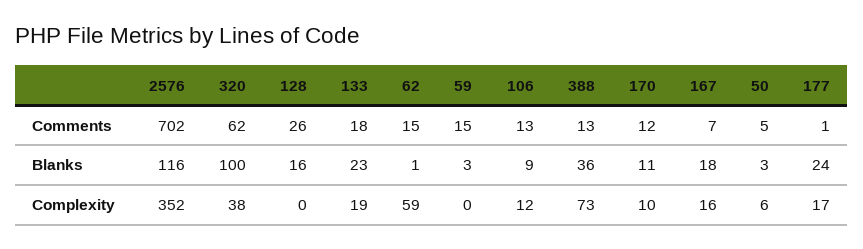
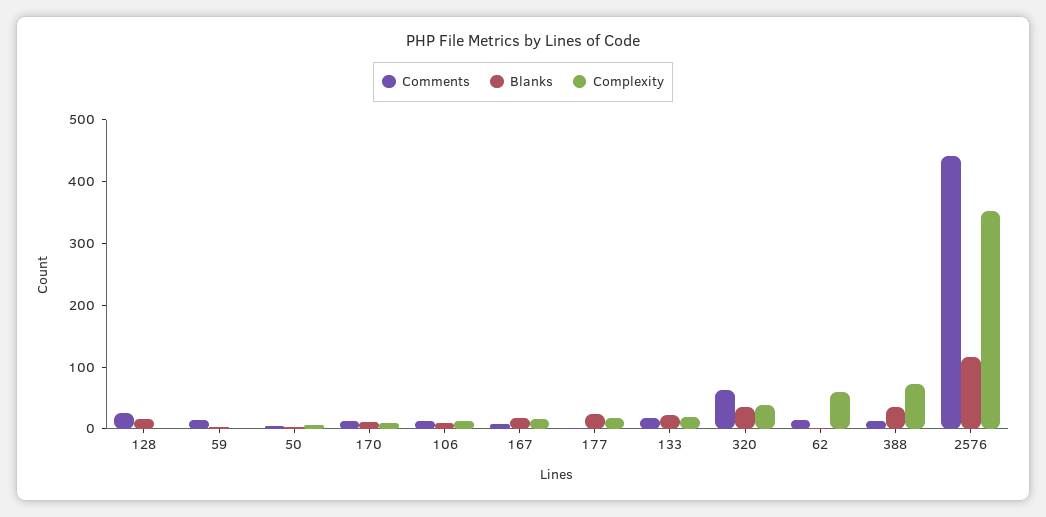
  {
    "Comments": {
-     "2576": 702,
+     "2576": 440,
      "320": 62,
      "128": 26,
      "133": 18,
      "62": 15,
      "59": 15,
      "106": 13,
      "388": 13,
      "170": 12,
      "167": 7,
      "50": 5,
      "177": 1
    },
    "Blanks": {
      "2576": 116,
-     "320": 100,
+     "320": 40,
      "128": 16,
      "133": 23,
      "62": 1,
      "59": 3,
      "106": 9,
      "388": 36,
      "170": 11,
      "167": 18,
      "50": 3,
      "177": 24
    },
    "Complexity": {
      "2576": 352,
      "320": 38,
      "128": 0,
      "133": 19,
      "62": 59,
      "59": 0,
      "106": 12,
      "388": 73,
      "170": 10,
      "167": 16,
      "50": 6,
      "177": 17
    }
  }

